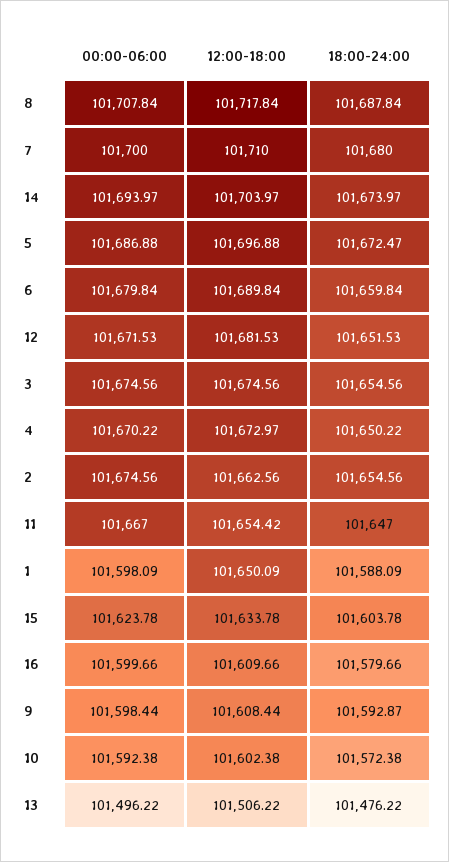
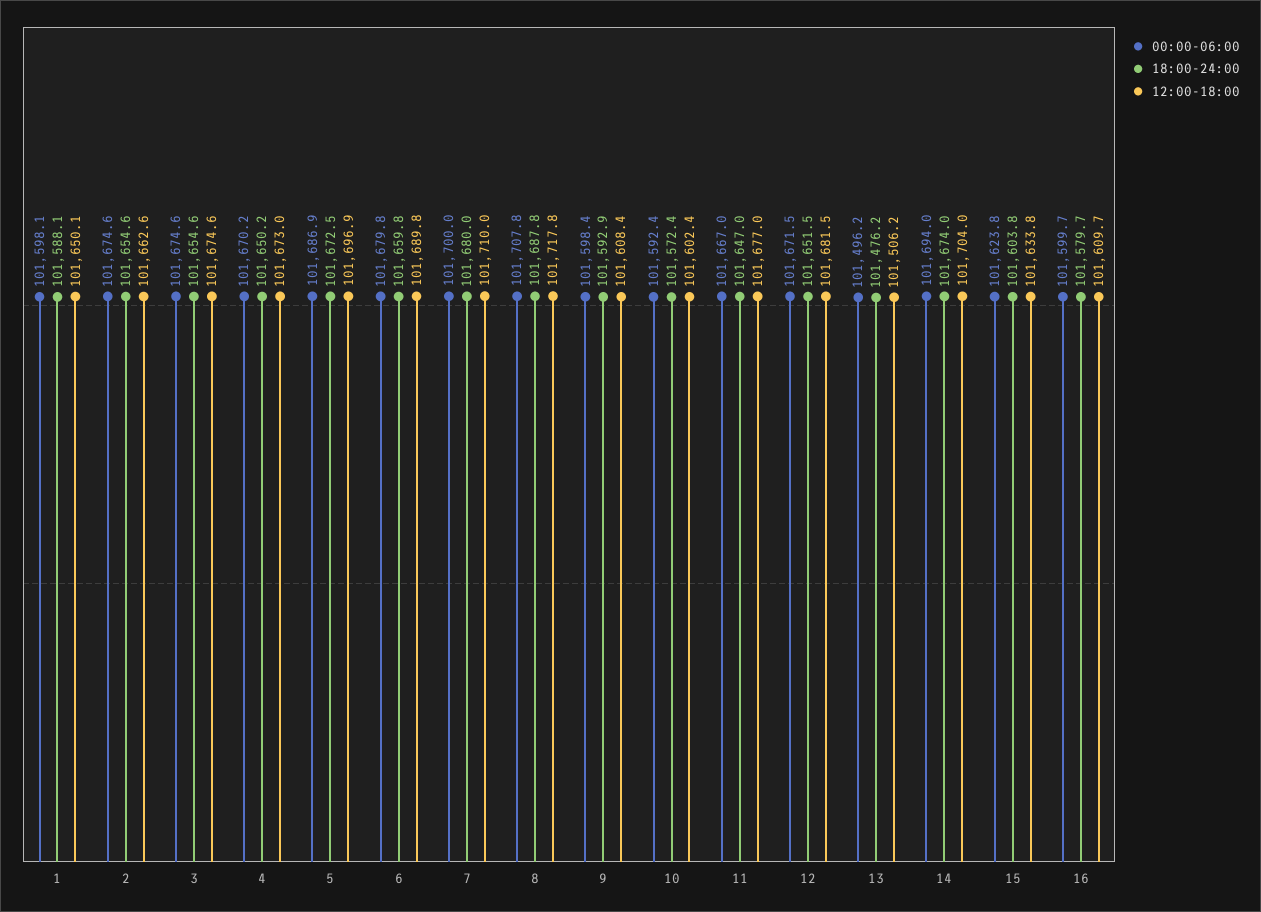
  {
    "00:00-06:00": {
      "8": 101707.84,
      "7": 101700,
      "14": 101693.97,
      "5": 101686.88,
      "6": 101679.84,
      "12": 101671.53,
      "3": 101674.56,
      "4": 101670.22,
      "2": 101674.56,
      "11": 101667,
      "1": 101598.09,
      "15": 101623.78,
      "16": 101599.66,
      "9": 101598.44,
      "10": 101592.38,
      "13": 101496.22
    },
    "12:00-18:00": {
      "8": 101717.84,
      "7": 101710,
      "14": 101703.97,
      "5": 101696.88,
      "6": 101689.84,
      "12": 101681.53,
      "3": 101674.56,
      "4": 101672.97,
      "2": 101662.56,
-     "11": 101654.42,
+     "11": 101677,
      "1": 101650.09,
      "15": 101633.78,
      "16": 101609.66,
      "9": 101608.44,
      "10": 101602.38,
      "13": 101506.22
    },
    "18:00-24:00": {
      "8": 101687.84,
      "7": 101680,
      "14": 101673.97,
      "5": 101672.47,
      "6": 101659.84,
      "12": 101651.53,
      "3": 101654.56,
      "4": 101650.22,
      "2": 101654.56,
      "11": 101647,
      "1": 101588.09,
      "15": 101603.78,
      "16": 101579.66,
      "9": 101592.87,
      "10": 101572.38,
      "13": 101476.22
    }
  }

